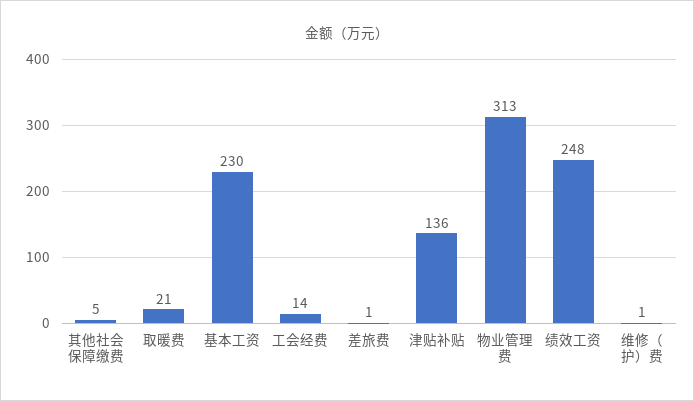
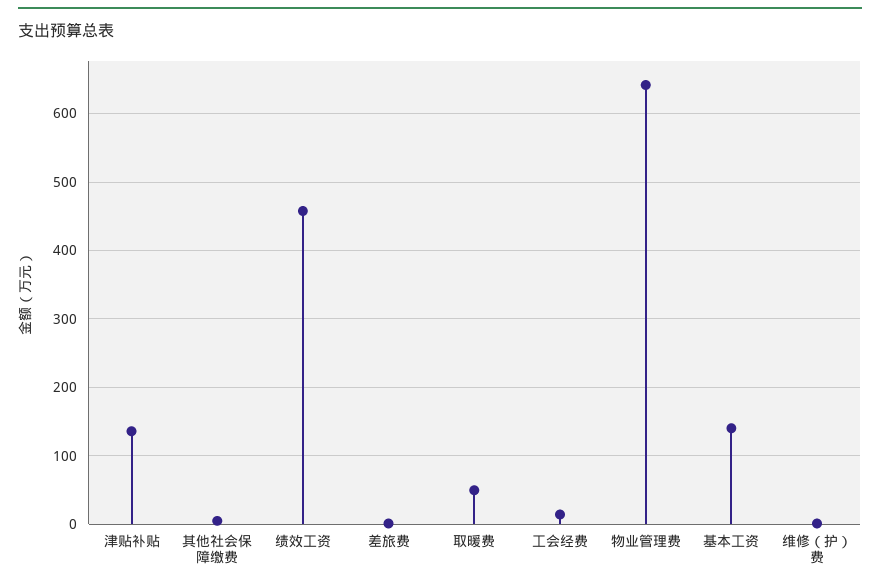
  {
    "其他社会保障缴费": 5,
-   "取暖费": 21,
+   "取暖费": 50,
-   "基本工资": 230,
+   "基本工资": 140,
    "工会经费": 14,
    "差旅费": 1,
    "津贴补贴": 136,
-   "物业管理费": 313,
+   "物业管理费": 640,
-   "绩效工资": 248,
+   "绩效工资": 460,
    "维修（护）费": 1
  }

